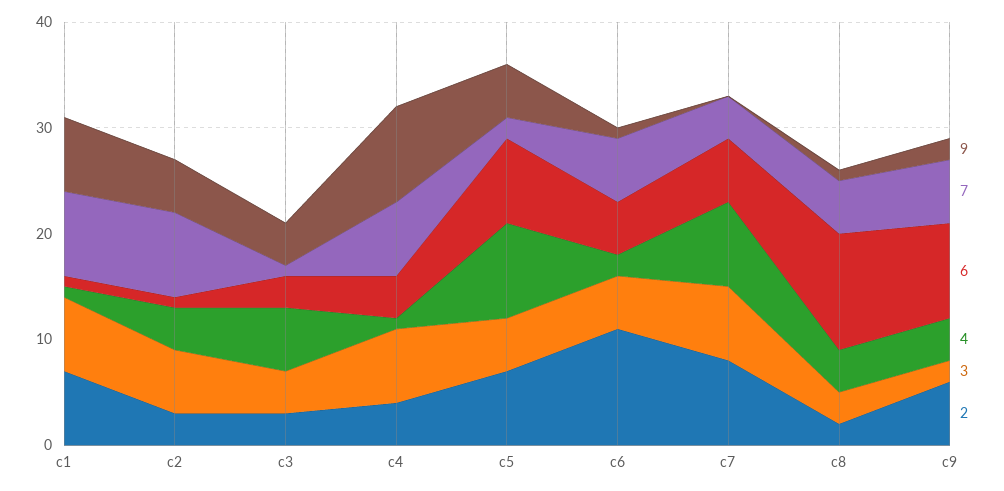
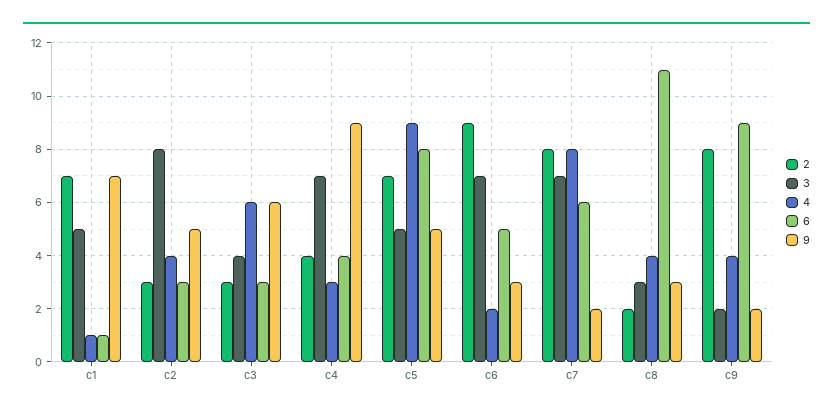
  {
    "9": {
      "c1": 7,
      "c2": 5,
-     "c3": 4,
+     "c3": 6,
      "c4": 9,
      "c5": 5,
-     "c6": 1,
+     "c6": 3,
-     "c7": 0,
+     "c7": 2,
-     "c8": 1,
+     "c8": 3,
      "c9": 2
    },
-   "7": {
-     "c1": 8,
-     "c2": 8,
-     "c3": 1,
-     "c4": 7,
-     "c5": 2,
-     "c6": 6,
-     "c7": 4,
-     "c8": 5,
-     "c9": 6
-   },
    "6": {
      "c1": 1,
-     "c2": 1,
+     "c2": 3,
      "c3": 3,
      "c4": 4,
      "c5": 8,
      "c6": 5,
      "c7": 6,
      "c8": 11,
      "c9": 9
    },
    "4": {
      "c1": 1,
      "c2": 4,
      "c3": 6,
-     "c4": 1,
+     "c4": 3,
      "c5": 9,
      "c6": 2,
      "c7": 8,
      "c8": 4,
      "c9": 4
    },
    "3": {
-     "c1": 7,
+     "c1": 5,
-     "c2": 6,
+     "c2": 8,
      "c3": 4,
      "c4": 7,
      "c5": 5,
-     "c6": 5,
+     "c6": 7,
      "c7": 7,
      "c8": 3,
      "c9": 2
    },
    "2": {
      "c1": 7,
      "c2": 3,
      "c3": 3,
      "c4": 4,
      "c5": 7,
-     "c6": 11,
+     "c6": 9,
      "c7": 8,
      "c8": 2,
-     "c9": 6
+     "c9": 8
    }
  }

